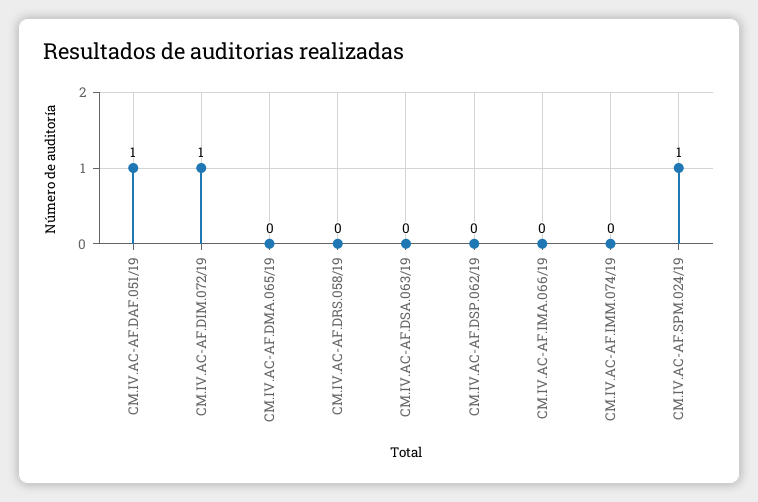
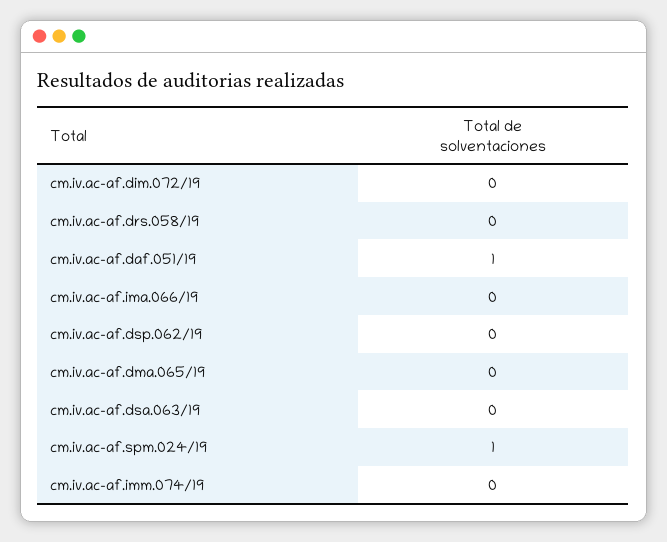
  {
    "CM.IV.AC-AF.DAF.051/19": 1,
-   "CM.IV.AC-AF.DIM.072/19": 1,
+   "CM.IV.AC-AF.DIM.072/19": 0,
    "CM.IV.AC-AF.DMA.065/19": 0,
    "CM.IV.AC-AF.DRS.058/19": 0,
    "CM.IV.AC-AF.DSA.063/19": 0,
    "CM.IV.AC-AF.DSP.062/19": 0,
    "CM.IV.AC-AF.IMA.066/19": 0,
    "CM.IV.AC-AF.IMM.074/19": 0,
    "CM.IV.AC-AF.SPM.024/19": 1
  }

